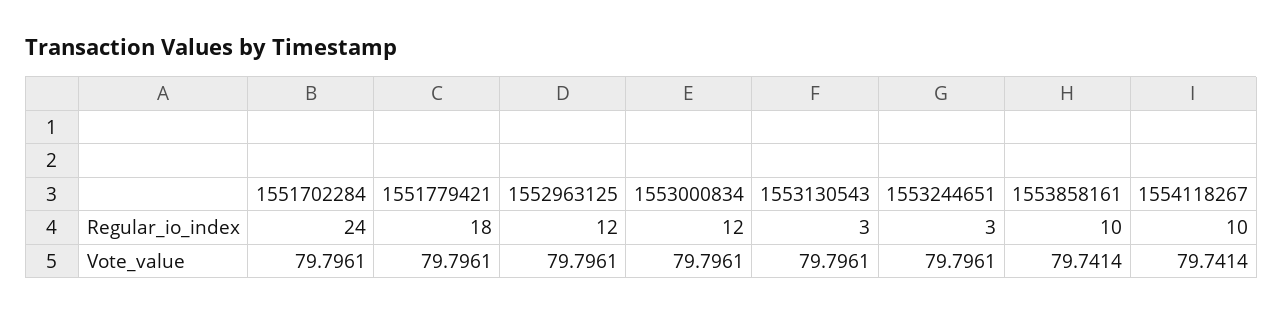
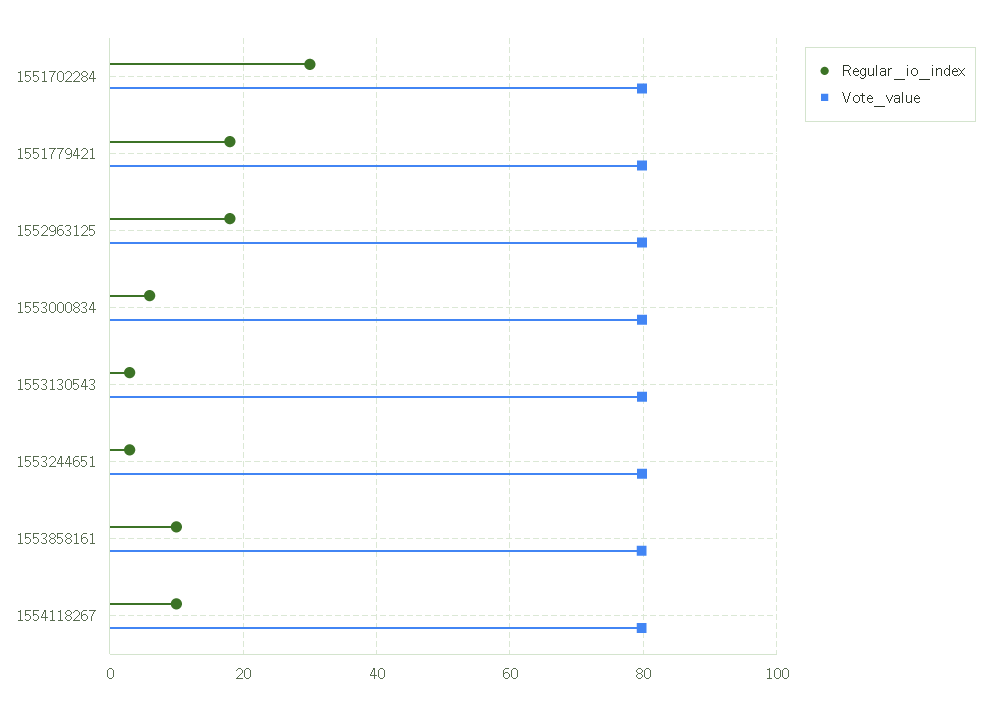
  {
    "Regular_io_index": {
-     "1551702284": 24,
+     "1551702284": 30,
      "1551779421": 18,
-     "1552963125": 12,
+     "1552963125": 18,
-     "1553000834": 12,
+     "1553000834": 6,
      "1553130543": 3,
      "1553244651": 3,
      "1553858161": 10,
      "1554118267": 10
    },
    "Vote_value": {
      "1551702284": 79.7961,
      "1551779421": 79.7961,
      "1552963125": 79.7961,
      "1553000834": 79.7961,
      "1553130543": 79.7961,
      "1553244651": 79.7961,
      "1553858161": 79.7414,
      "1554118267": 79.7414
    }
  }

